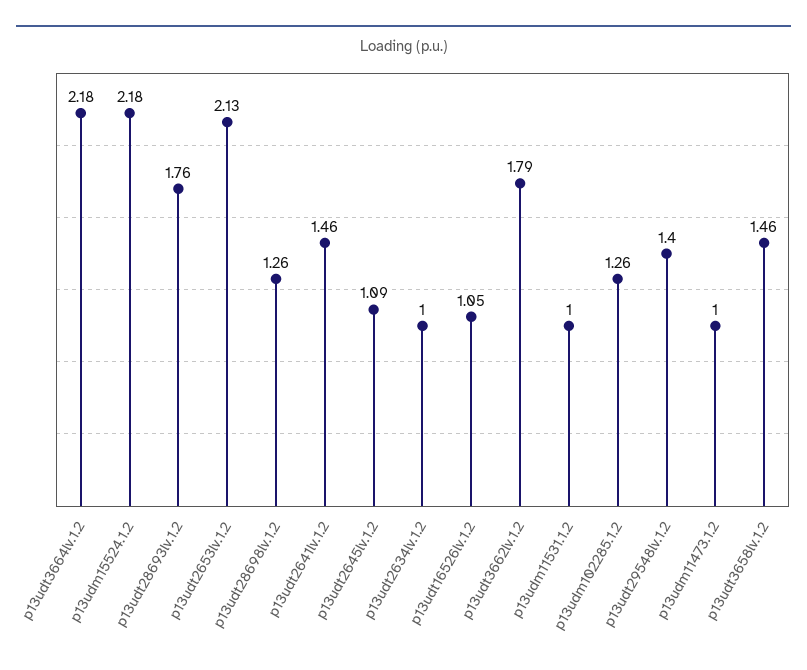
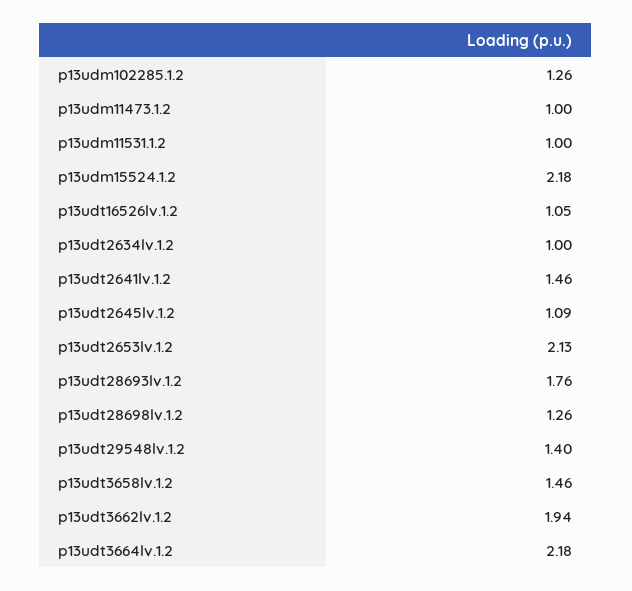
  {
    "p13udt3664lv.1.2": 2.18,
    "p13udm15524.1.2": 2.18,
    "p13udt28693lv.1.2": 1.76,
    "p13udt2653lv.1.2": 2.13,
    "p13udt28698lv.1.2": 1.26,
    "p13udt2641lv.1.2": 1.46,
    "p13udt2645lv.1.2": 1.09,
    "p13udt2634lv.1.2": 1,
    "p13udt16526lv.1.2": 1.05,
-   "p13udt3662lv.1.2": 1.79,
+   "p13udt3662lv.1.2": 1.94,
    "p13udm11531.1.2": 1,
    "p13udm102285.1.2": 1.26,
    "p13udt29548lv.1.2": 1.4,
    "p13udm11473.1.2": 1,
    "p13udt3658lv.1.2": 1.46
  }

